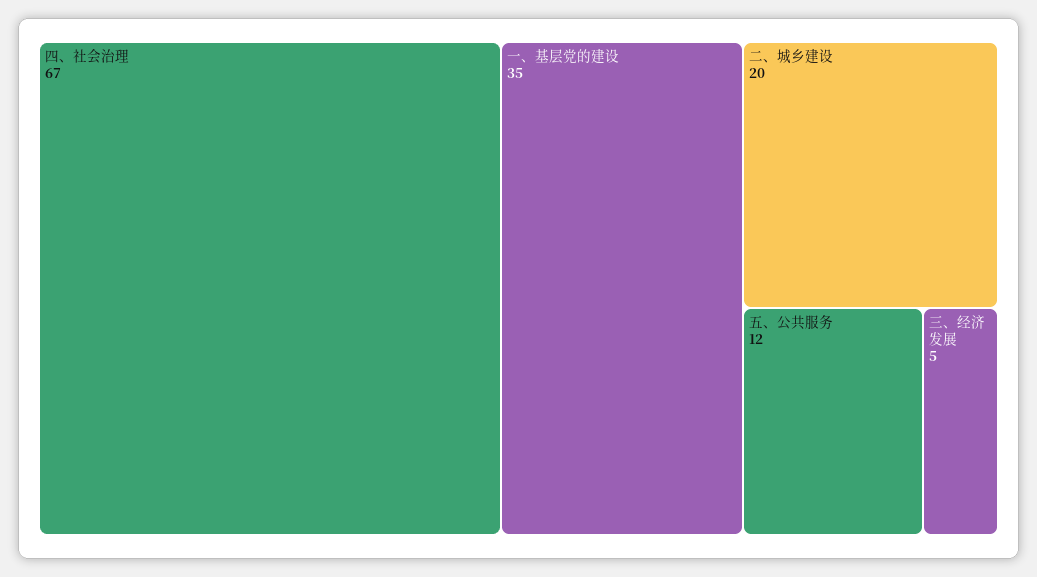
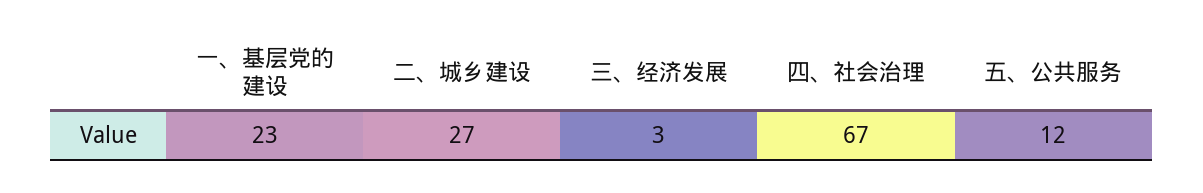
  {
    "四、社会治理": 67,
-   "一、基层党的建设": 35,
+   "一、基层党的建设": 23,
-   "二、城乡建设": 20,
+   "二、城乡建设": 27,
    "五、公共服务": 12,
-   "三、经济发展": 5
+   "三、经济发展": 3
  }

